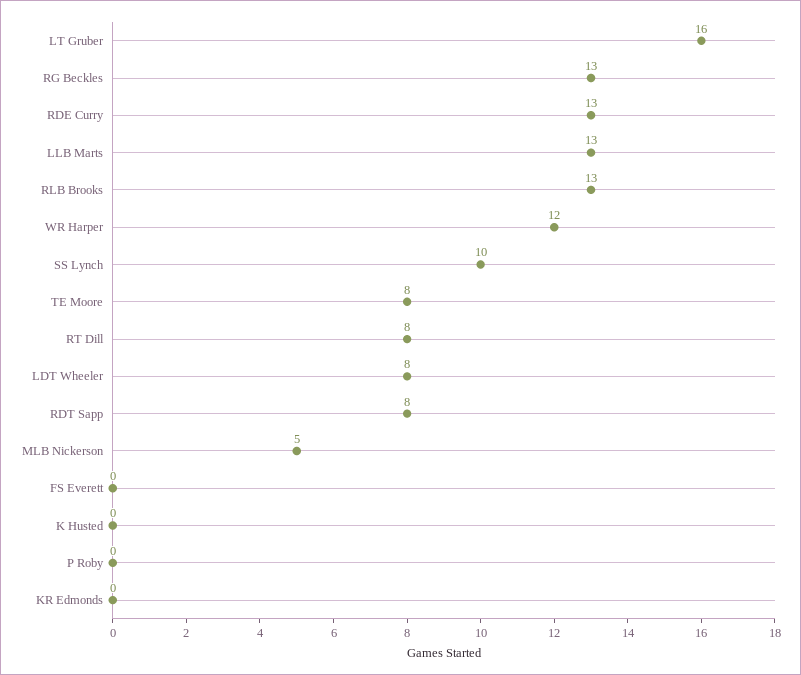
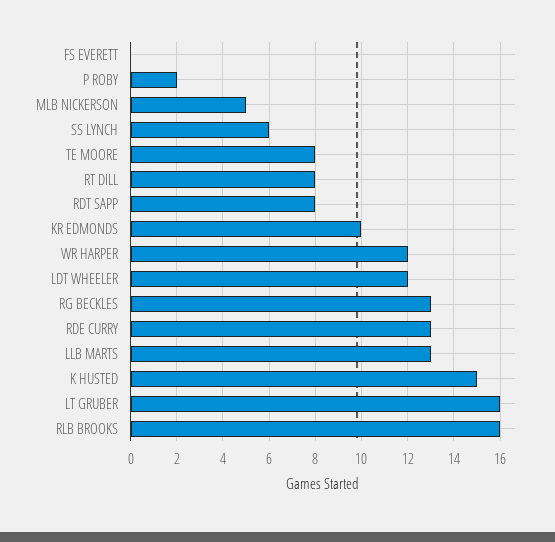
  {
    "LT Gruber": 16,
    "RG Beckles": 13,
    "RDE Curry": 13,
    "LLB Marts": 13,
-   "RLB Brooks": 13,
+   "RLB Brooks": 16,
    "WR Harper": 12,
-   "SS Lynch": 10,
+   "SS Lynch": 6,
    "TE Moore": 8,
    "RT Dill": 8,
-   "LDT Wheeler": 8,
+   "LDT Wheeler": 12,
    "RDT Sapp": 8,
    "MLB Nickerson": 5,
    "FS Everett": 0,
-   "K Husted": 0,
+   "K Husted": 15,
-   "P Roby": 0,
+   "P Roby": 2,
-   "KR Edmonds": 0
+   "KR Edmonds": 10
  }

